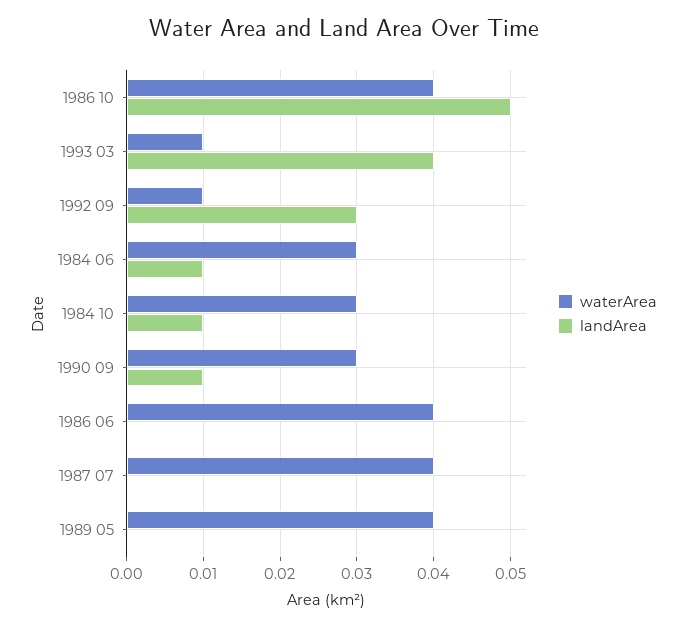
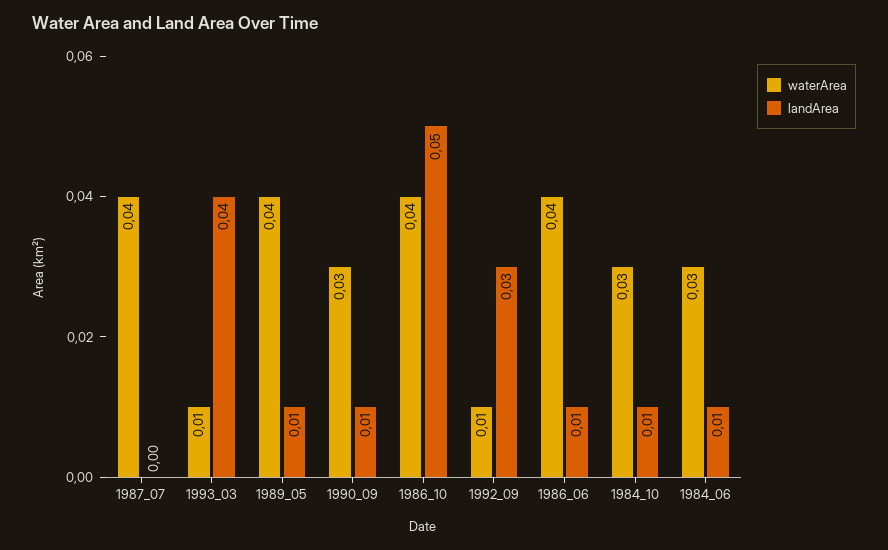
  {
    "waterArea": {
      "1986 10": 0.04,
      "1993 03": 0.01,
      "1992 09": 0.01,
      "1984 06": 0.03,
      "1984 10": 0.03,
      "1990 09": 0.03,
      "1986 06": 0.04,
      "1987 07": 0.04,
      "1989 05": 0.04
    },
    "landArea": {
      "1986 10": 0.05,
      "1993 03": 0.04,
      "1992 09": 0.03,
      "1984 06": 0.01,
      "1984 10": 0.01,
      "1990 09": 0.01,
-     "1986 06": 0,
+     "1986 06": 0.01,
      "1987 07": 0,
-     "1989 05": 0
+     "1989 05": 0.01
    }
  }

